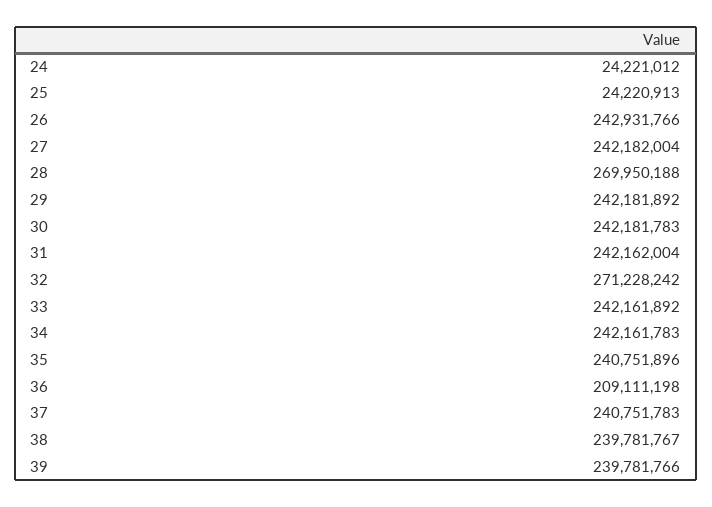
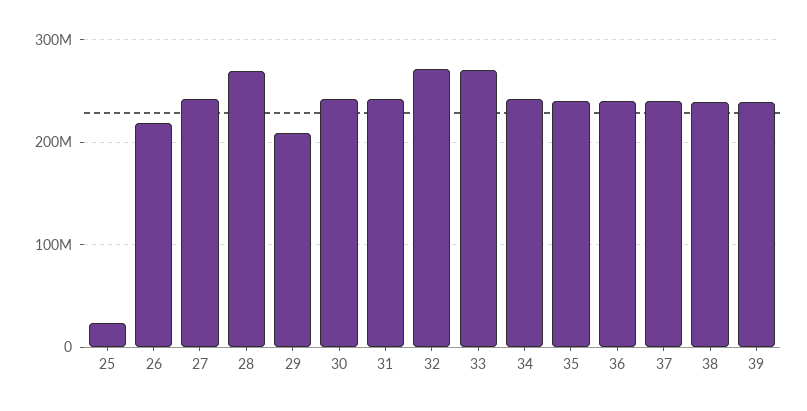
  {
-   "24": 24221012,
    "25": 24220913,
-   "26": 242931766,
+   "26": 220000000,
    "27": 242182004,
    "28": 269950188,
-   "29": 242181892,
+   "29": 210000000,
    "30": 242181783,
    "31": 242162004,
    "32": 271228242,
-   "33": 242161892,
+   "33": 270000000,
    "34": 242161783,
    "35": 240751896,
-   "36": 209111198,
+   "36": 240000000,
    "37": 240751783,
    "38": 239781767,
    "39": 239781766
  }

